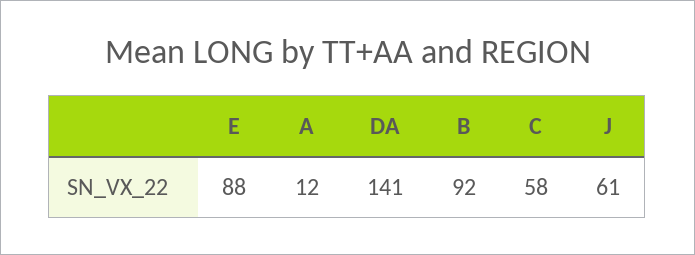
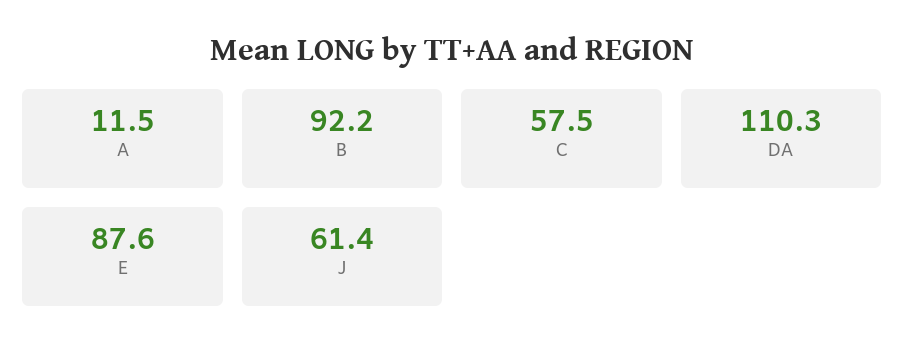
  {
    "E": 87.6,
    "A": 11.5,
-   "DA": 141,
+   "DA": 110.3,
    "B": 92.2,
    "C": 57.5,
    "J": 61.4
  }

